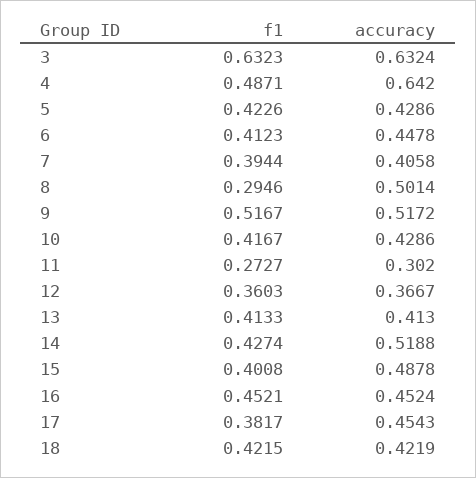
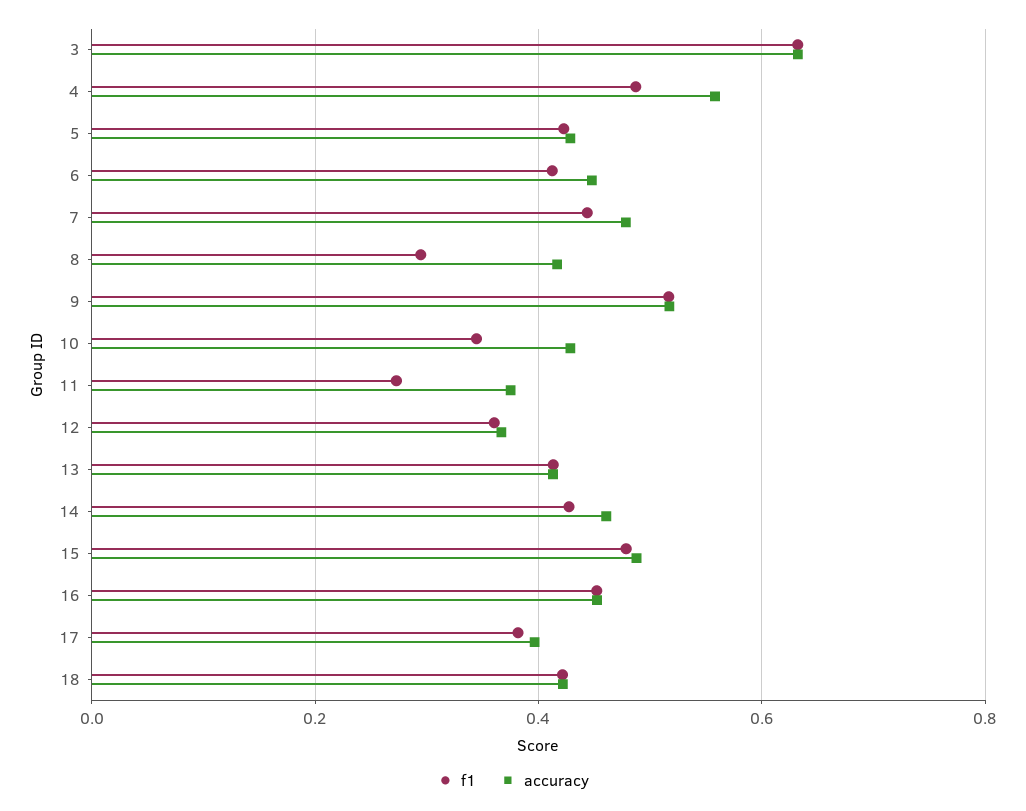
  {
    "f1": {
      "3": 0.6323,
      "4": 0.4871,
      "5": 0.4226,
      "6": 0.4123,
-     "7": 0.3944,
+     "7": 0.44,
      "8": 0.2946,
      "9": 0.5167,
-     "10": 0.4167,
+     "10": 0.34,
      "11": 0.2727,
      "12": 0.3603,
      "13": 0.4133,
      "14": 0.4274,
-     "15": 0.4008,
+     "15": 0.48,
      "16": 0.4521,
      "17": 0.3817,
      "18": 0.4215
    },
    "accuracy": {
      "3": 0.6324,
-     "4": 0.642,
+     "4": 0.56,
      "5": 0.4286,
      "6": 0.4478,
-     "7": 0.4058,
+     "7": 0.48,
-     "8": 0.5014,
+     "8": 0.42,
      "9": 0.5172,
      "10": 0.4286,
-     "11": 0.302,
+     "11": 0.38,
      "12": 0.3667,
      "13": 0.413,
-     "14": 0.5188,
+     "14": 0.46,
      "15": 0.4878,
      "16": 0.4524,
-     "17": 0.4543,
+     "17": 0.4,
      "18": 0.4219
    }
  }

